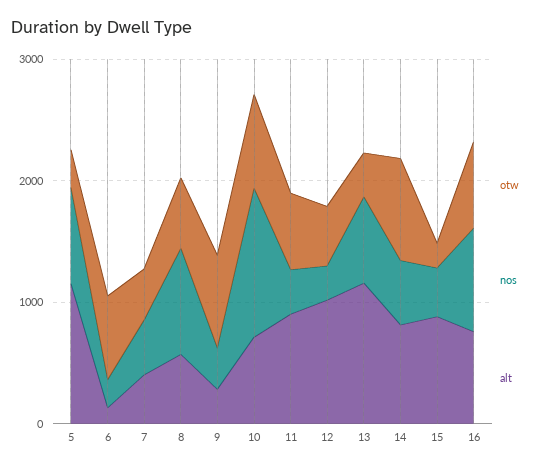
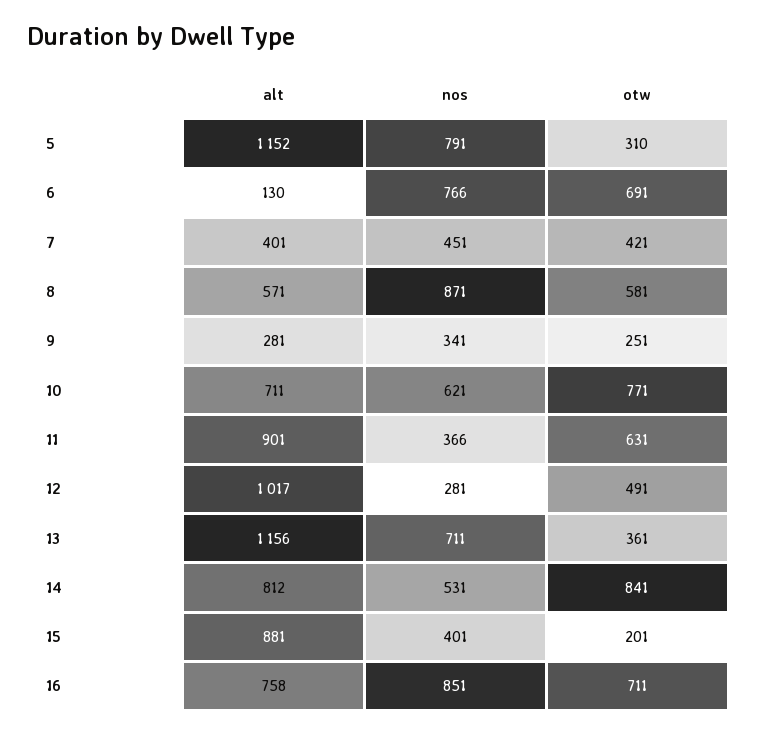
  {
    "otw": {
      "5": 310,
      "6": 691,
      "7": 421,
      "8": 581,
-     "9": 800,
+     "9": 251,
      "10": 771,
      "11": 631,
      "12": 491,
      "13": 361,
      "14": 841,
      "15": 201,
      "16": 711
    },
    "nos": {
      "5": 791,
-     "6": 200,
+     "6": 766,
      "7": 451,
      "8": 871,
      "9": 341,
-     "10": 1200,
+     "10": 621,
      "11": 366,
      "12": 281,
      "13": 711,
      "14": 531,
      "15": 401,
      "16": 851
    },
    "alt": {
      "5": 1152,
      "6": 130,
      "7": 401,
      "8": 571,
      "9": 281,
      "10": 711,
      "11": 901,
      "12": 1017,
      "13": 1156,
      "14": 812,
      "15": 881,
      "16": 758
    }
  }

